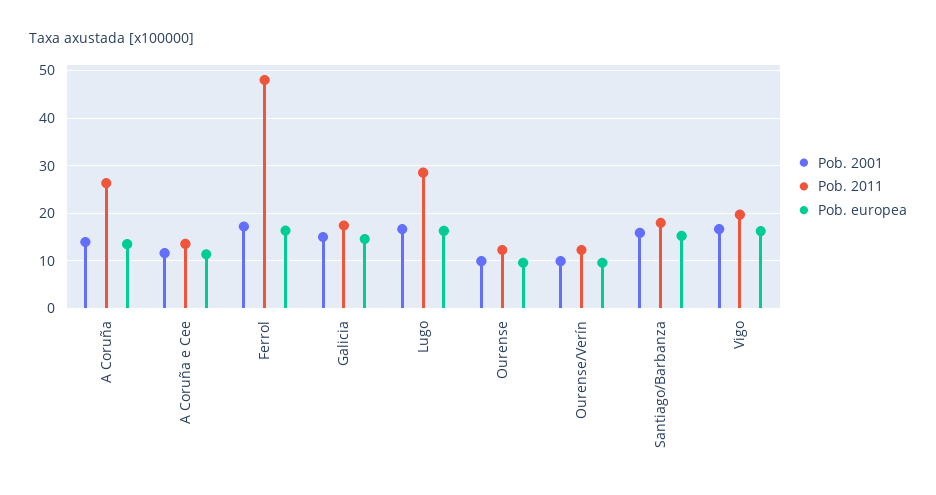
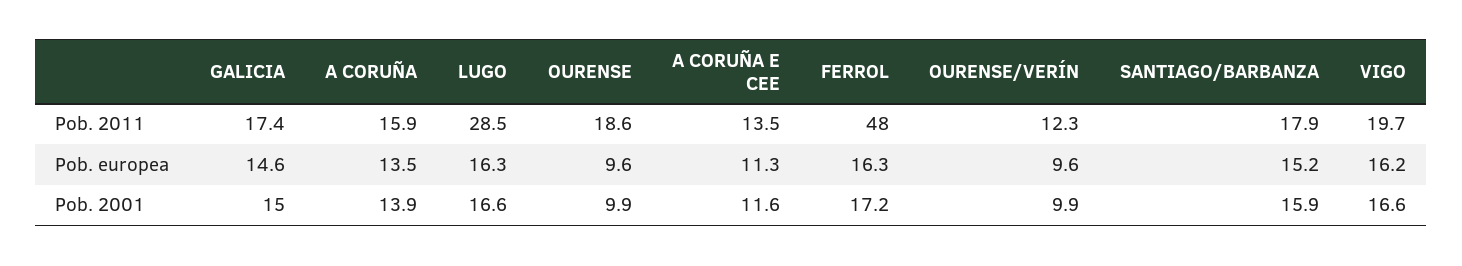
  {
    "Pob. 2001": {
      "A Coruña": 13.9,
      "A Coruña e Cee": 11.6,
      "Ferrol": 17.2,
      "Galicia": 15,
      "Lugo": 16.6,
      "Ourense": 9.9,
      "Ourense/Verín": 9.9,
      "Santiago/Barbanza": 15.9,
      "Vigo": 16.6
    },
    "Pob. 2011": {
-     "A Coruña": 26,
+     "A Coruña": 15.9,
      "A Coruña e Cee": 13.5,
      "Ferrol": 48,
      "Galicia": 17.4,
      "Lugo": 28.5,
-     "Ourense": 12,
+     "Ourense": 18.6,
      "Ourense/Verín": 12.3,
      "Santiago/Barbanza": 17.9,
      "Vigo": 19.7
    },
    "Pob. europea": {
      "A Coruña": 13.5,
      "A Coruña e Cee": 11.3,
      "Ferrol": 16.3,
      "Galicia": 14.6,
      "Lugo": 16.3,
      "Ourense": 9.6,
      "Ourense/Verín": 9.6,
      "Santiago/Barbanza": 15.2,
      "Vigo": 16.2
    }
  }

